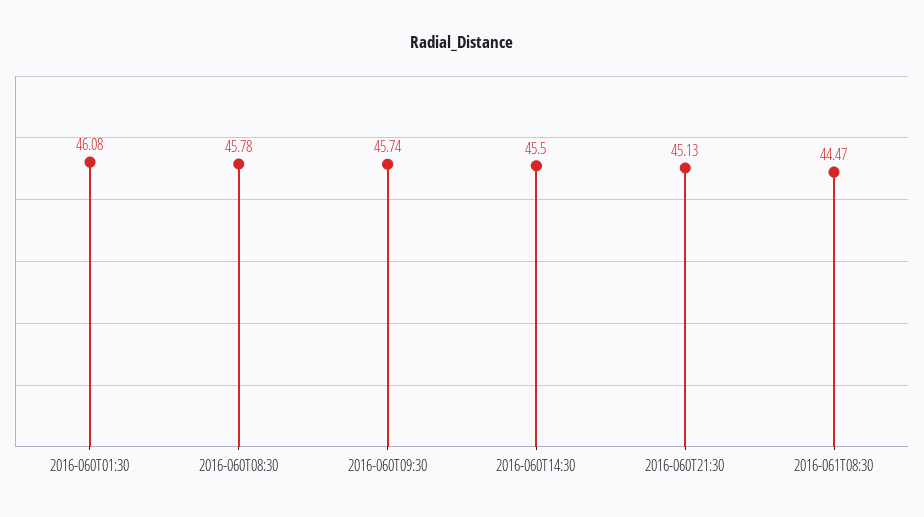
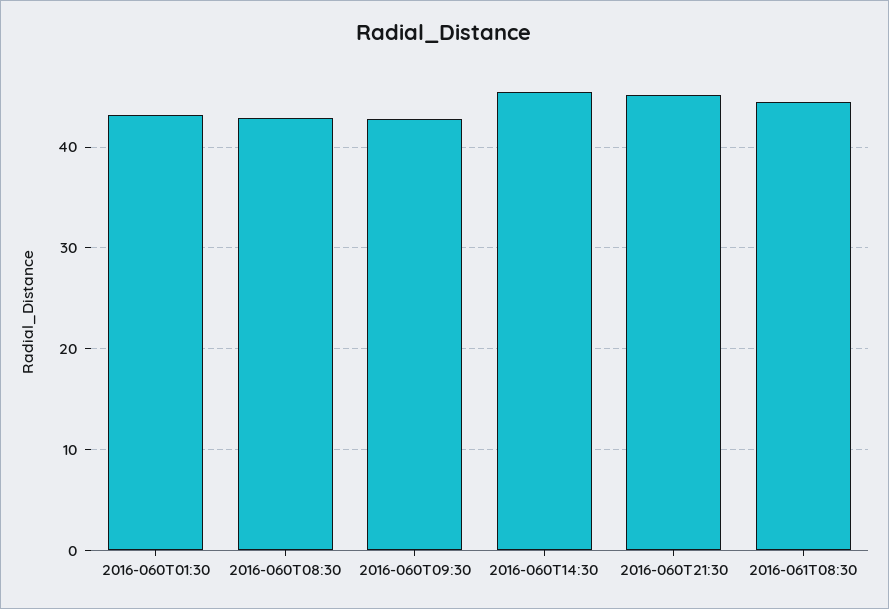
  {
-   "2016-060T01:30": 46.08,
+   "2016-060T01:30": 43,
-   "2016-060T08:30": 45.78,
+   "2016-060T08:30": 43,
-   "2016-060T09:30": 45.74,
+   "2016-060T09:30": 43,
    "2016-060T14:30": 45.5,
    "2016-060T21:30": 45.13,
    "2016-061T08:30": 44.47
  }

